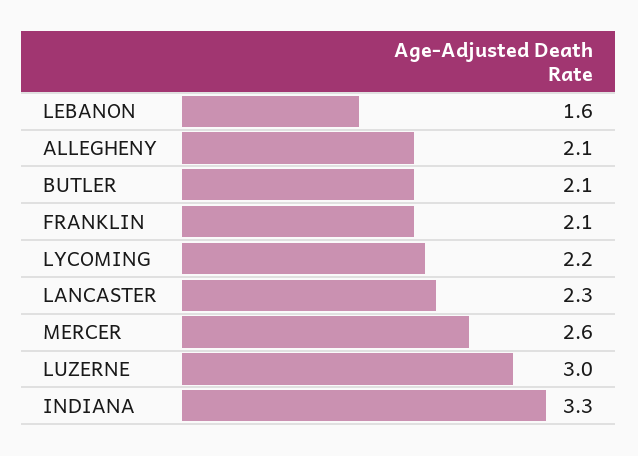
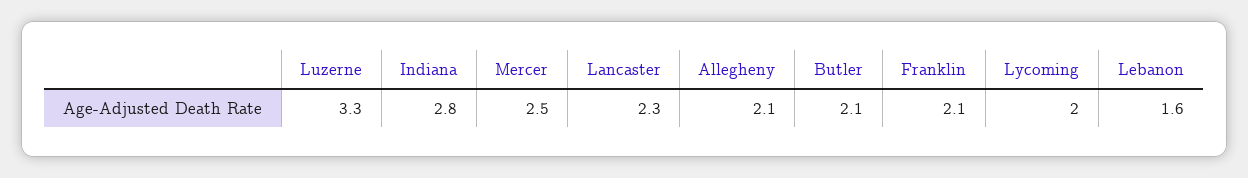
  {
    "LEBANON": 1.6,
    "ALLEGHENY": 2.1,
    "BUTLER": 2.1,
    "FRANKLIN": 2.1,
-   "LYCOMING": 2.2,
+   "LYCOMING": 2,
    "LANCASTER": 2.3,
-   "MERCER": 2.6,
+   "MERCER": 2.5,
-   "LUZERNE": 3,
+   "LUZERNE": 3.3,
-   "INDIANA": 3.3
+   "INDIANA": 2.8
  }

